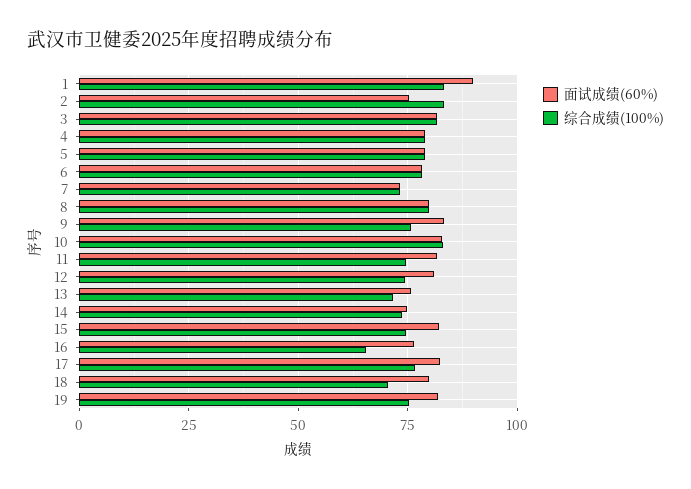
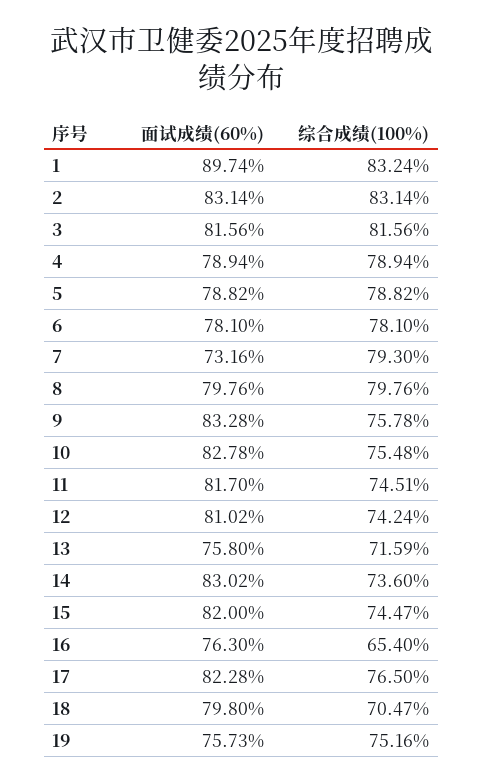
  {
    "面试成绩(60%)": {
      "1": 89.74,
-     "2": 75,
+     "2": 83.14,
      "3": 81.56,
      "4": 78.94,
      "5": 78.82,
      "6": 78.1,
      "7": 73.16,
      "8": 79.76,
      "9": 83.28,
      "10": 82.78,
      "11": 81.7,
      "12": 81.02,
      "13": 75.8,
-     "14": 75,
+     "14": 83.02,
      "15": 82,
      "16": 76.3,
      "17": 82.28,
      "18": 79.8,
-     "19": 82.5
+     "19": 75.73
    },
    "综合成绩(100%)": {
      "1": 83.24,
      "2": 83.14,
      "3": 81.56,
      "4": 78.94,
      "5": 78.82,
      "6": 78.1,
-     "7": 72.5,
+     "7": 79.3,
      "8": 79.76,
      "9": 75.78,
-     "10": 82.5,
+     "10": 75.48,
      "11": 74.51,
      "12": 74.24,
      "13": 71.59,
      "14": 73.6,
      "15": 74.47,
      "16": 65.4,
      "17": 76.5,
      "18": 70.47,
      "19": 75.16
    }
  }

